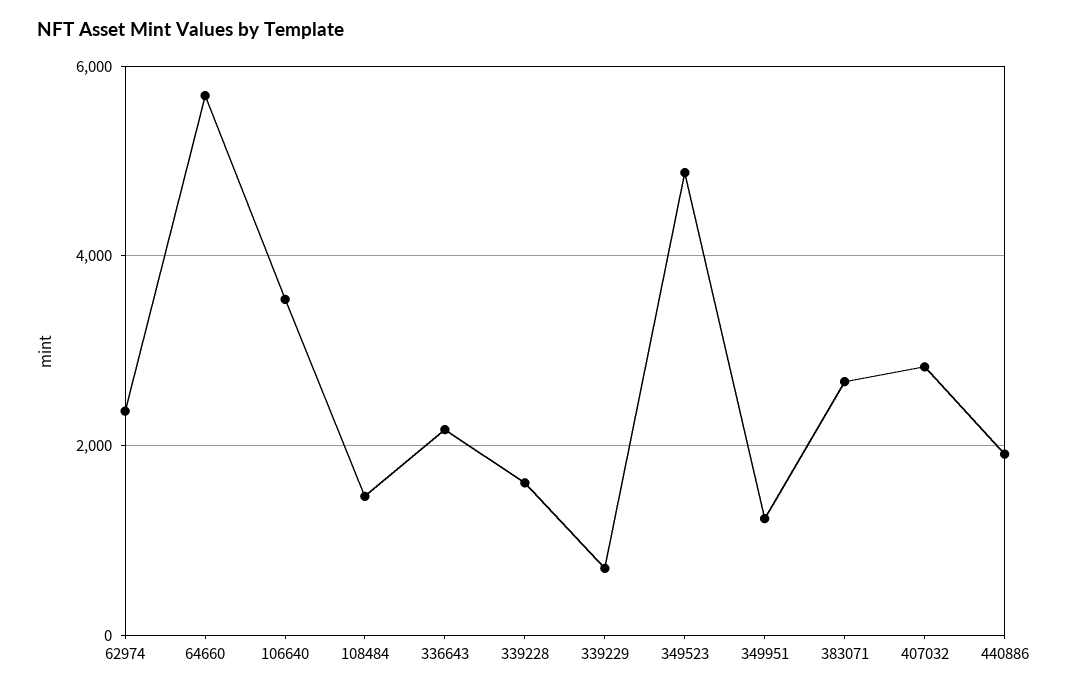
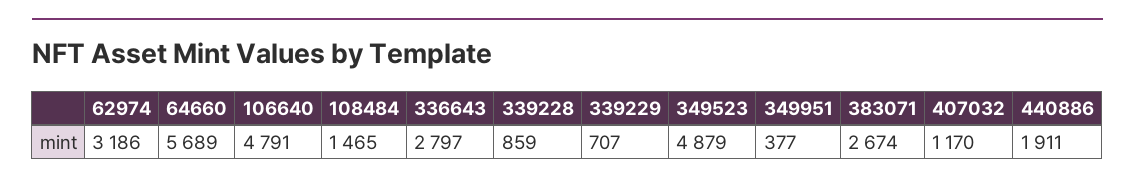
  {
-   "62974": 2400,
+   "62974": 3186,
    "64660": 5689,
-   "106640": 3600,
+   "106640": 4791,
    "108484": 1465,
-   "336643": 2200,
+   "336643": 2797,
-   "339228": 1600,
+   "339228": 859,
    "339229": 707,
    "349523": 4879,
-   "349951": 1200,
+   "349951": 377,
    "383071": 2674,
-   "407032": 2800,
+   "407032": 1170,
    "440886": 1911
  }

